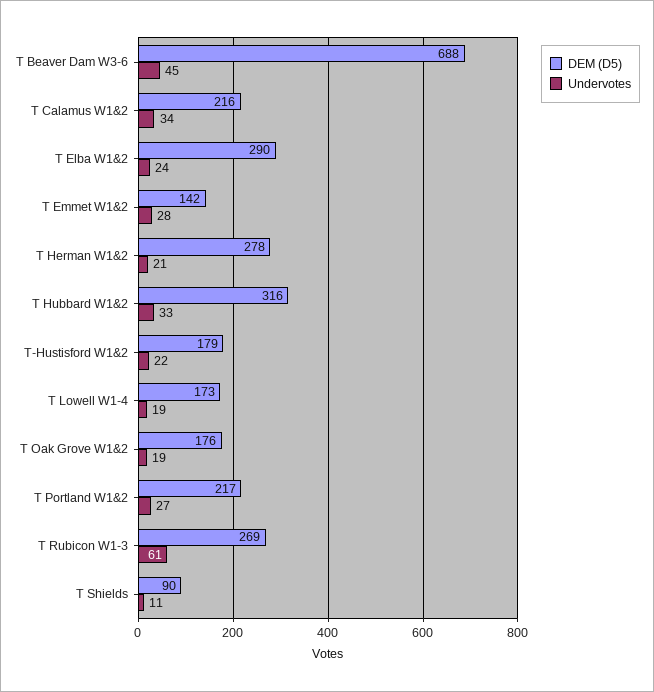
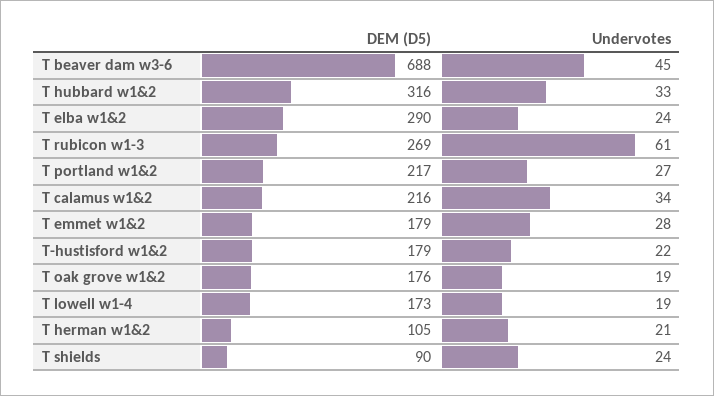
  {
    "DEM (D5)": {
      "T Beaver Dam W3-6": 688,
      "T Calamus W1&2": 216,
      "T Elba W1&2": 290,
-     "T Emmet W1&2": 142,
+     "T Emmet W1&2": 179,
-     "T Herman W1&2": 278,
+     "T Herman W1&2": 105,
      "T Hubbard W1&2": 316,
      "T-Hustisford W1&2": 179,
      "T Lowell W1-4": 173,
      "T Oak Grove W1&2": 176,
      "T Portland W1&2": 217,
      "T Rubicon W1-3": 269,
      "T Shields": 90
    },
    "Undervotes": {
      "T Beaver Dam W3-6": 45,
      "T Calamus W1&2": 34,
      "T Elba W1&2": 24,
      "T Emmet W1&2": 28,
      "T Herman W1&2": 21,
      "T Hubbard W1&2": 33,
      "T-Hustisford W1&2": 22,
      "T Lowell W1-4": 19,
      "T Oak Grove W1&2": 19,
      "T Portland W1&2": 27,
      "T Rubicon W1-3": 61,
-     "T Shields": 11
+     "T Shields": 24
    }
  }

